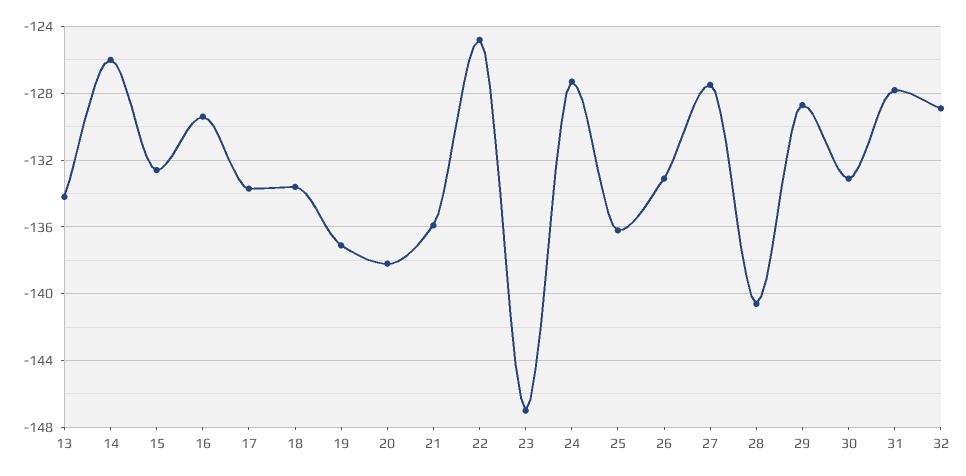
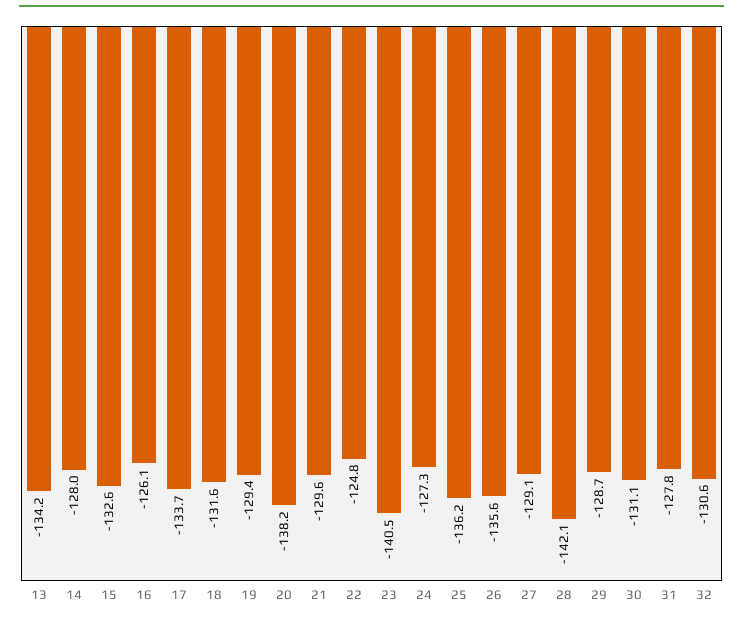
  {
    "13": -134.2,
-   "14": -126,
+   "14": -128,
    "15": -132.6,
-   "16": -129.5,
+   "16": -126.1,
    "17": -133.7,
-   "18": -133.5,
+   "18": -131.6,
-   "19": -137,
+   "19": -129.4,
    "20": -138.2,
-   "21": -136,
+   "21": -129.6,
    "22": -124.8,
-   "23": -147,
+   "23": -140.5,
    "24": -127.3,
    "25": -136.2,
-   "26": -133,
+   "26": -135.6,
-   "27": -127.5,
+   "27": -129.1,
-   "28": -140.5,
+   "28": -142.1,
    "29": -128.7,
-   "30": -133,
+   "30": -131.1,
    "31": -127.8,
-   "32": -129
+   "32": -130.6
  }

